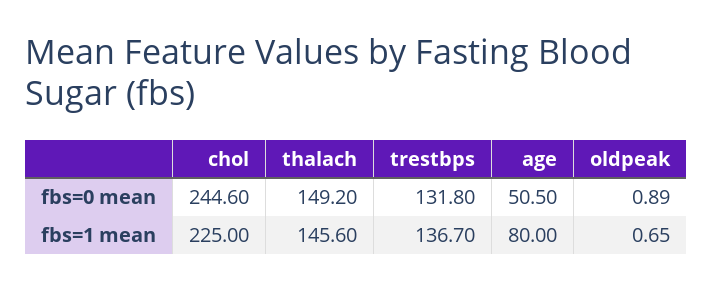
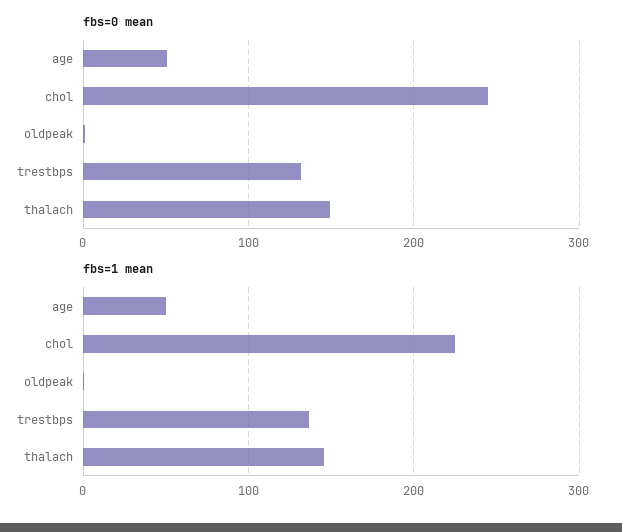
  {
    "fbs=0 mean": {
      "chol": 244.6,
      "thalach": 149.2,
      "trestbps": 131.8,
      "age": 50.5,
      "oldpeak": 0.89
    },
    "fbs=1 mean": {
      "chol": 225,
      "thalach": 145.6,
      "trestbps": 136.7,
-     "age": 80,
+     "age": 50,
      "oldpeak": 0.65
    }
  }

